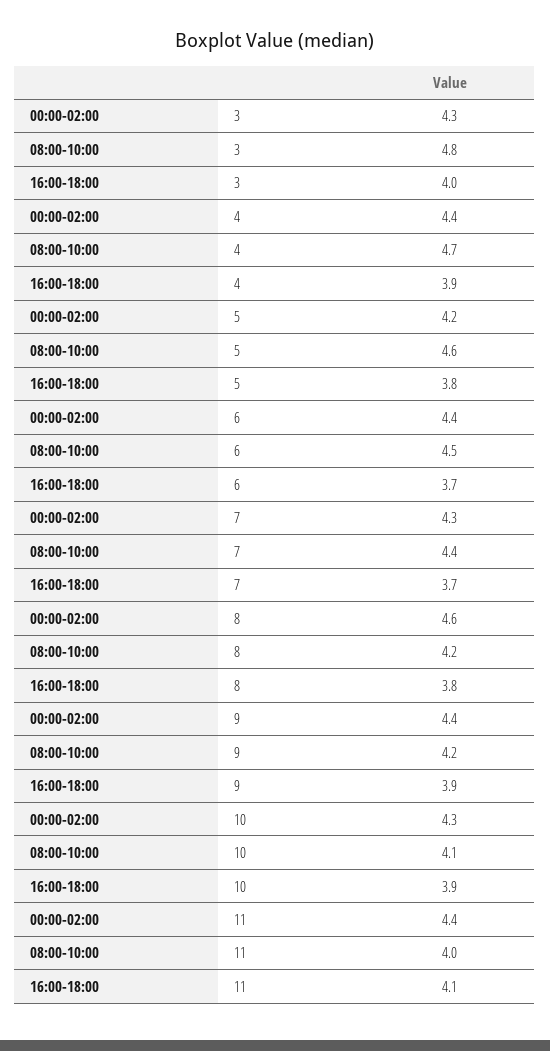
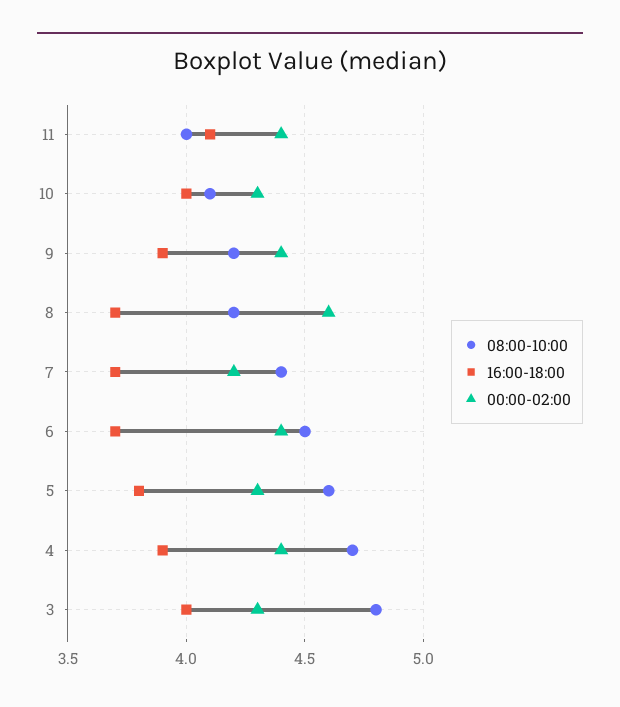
  {
    "00:00-02:00": {
      "3": 4.3,
      "4": 4.4,
-     "5": 4.2,
+     "5": 4.3,
      "6": 4.4,
-     "7": 4.3,
+     "7": 4.2,
      "8": 4.6,
      "9": 4.4,
      "10": 4.3,
      "11": 4.4
    },
    "08:00-10:00": {
      "3": 4.8,
      "4": 4.7,
      "5": 4.6,
      "6": 4.5,
      "7": 4.4,
      "8": 4.2,
      "9": 4.2,
      "10": 4.1,
      "11": 4
    },
    "16:00-18:00": {
      "3": 4,
      "4": 3.9,
      "5": 3.8,
      "6": 3.7,
      "7": 3.7,
-     "8": 3.8,
+     "8": 3.7,
      "9": 3.9,
-     "10": 3.9,
+     "10": 4,
      "11": 4.1
    }
  }

